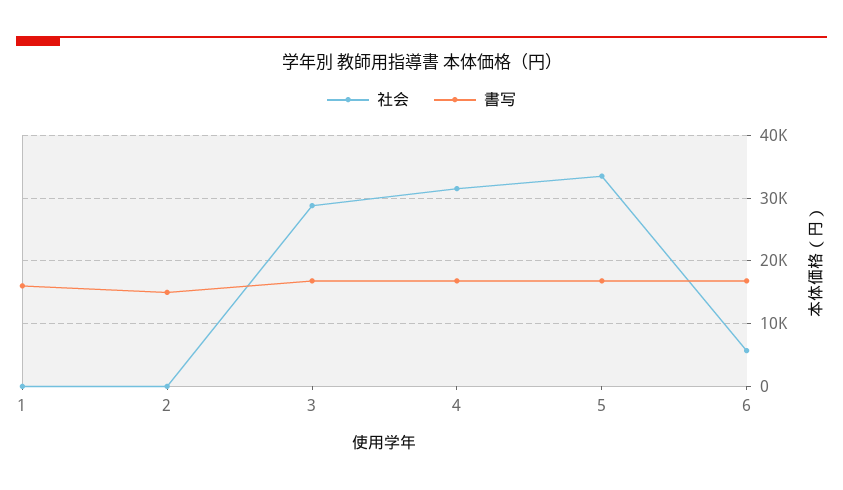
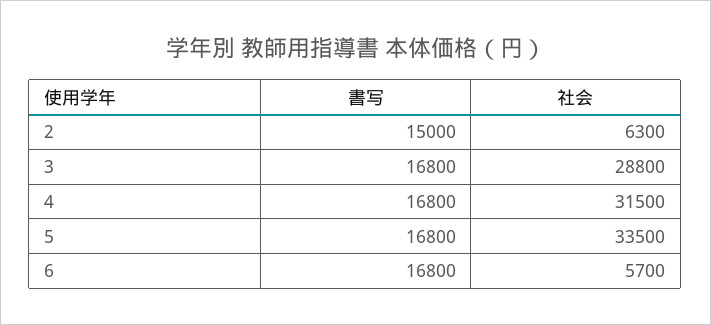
  {
    "社会": {
-     "1": 0,
-     "2": 0,
+     "2": 6300,
      "3": 28800,
      "4": 31500,
      "5": 33500,
      "6": 5700
    },
    "書写": {
-     "1": 16000,
      "2": 15000,
      "3": 16800,
      "4": 16800,
      "5": 16800,
      "6": 16800
    }
  }

